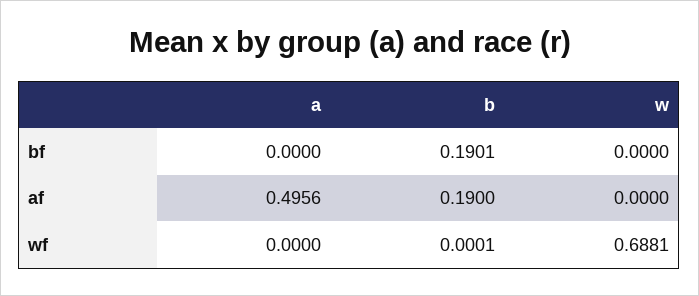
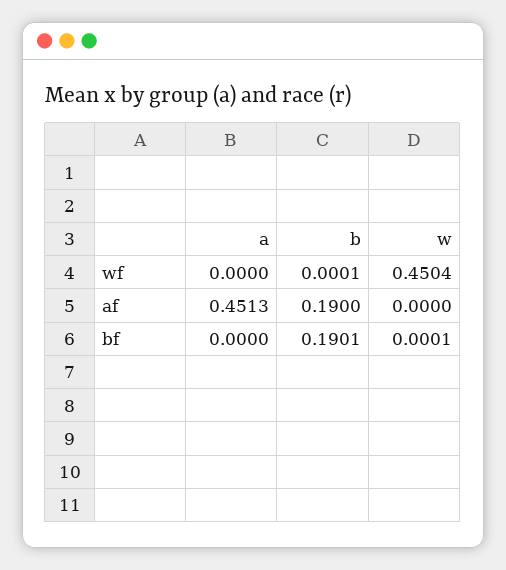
  {
    "a": {
      "bf": 0,
-     "af": 0.4956,
+     "af": 0.4513,
      "wf": 0
    },
    "b": {
      "bf": 0.1901,
      "af": 0.19,
      "wf": 0.0001
    },
    "w": {
-     "bf": 0,
+     "bf": 0.0001,
      "af": 0,
-     "wf": 0.6881
+     "wf": 0.4504
    }
  }

